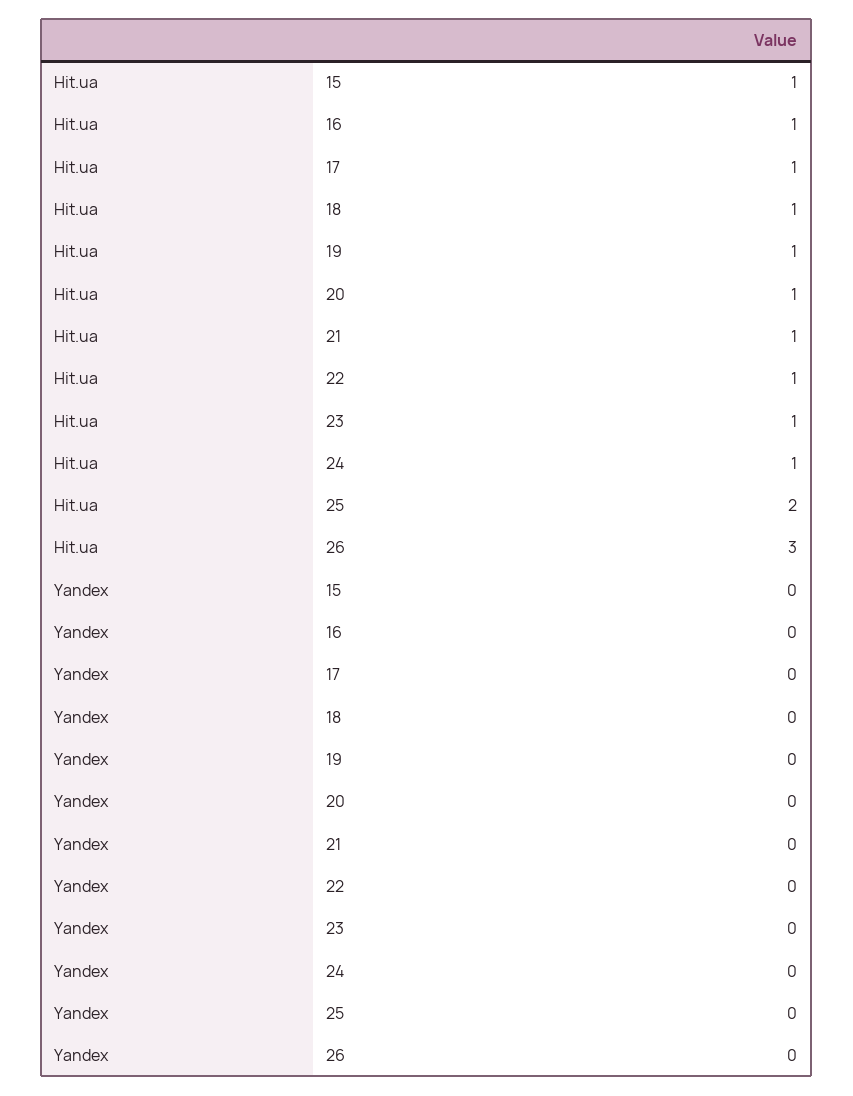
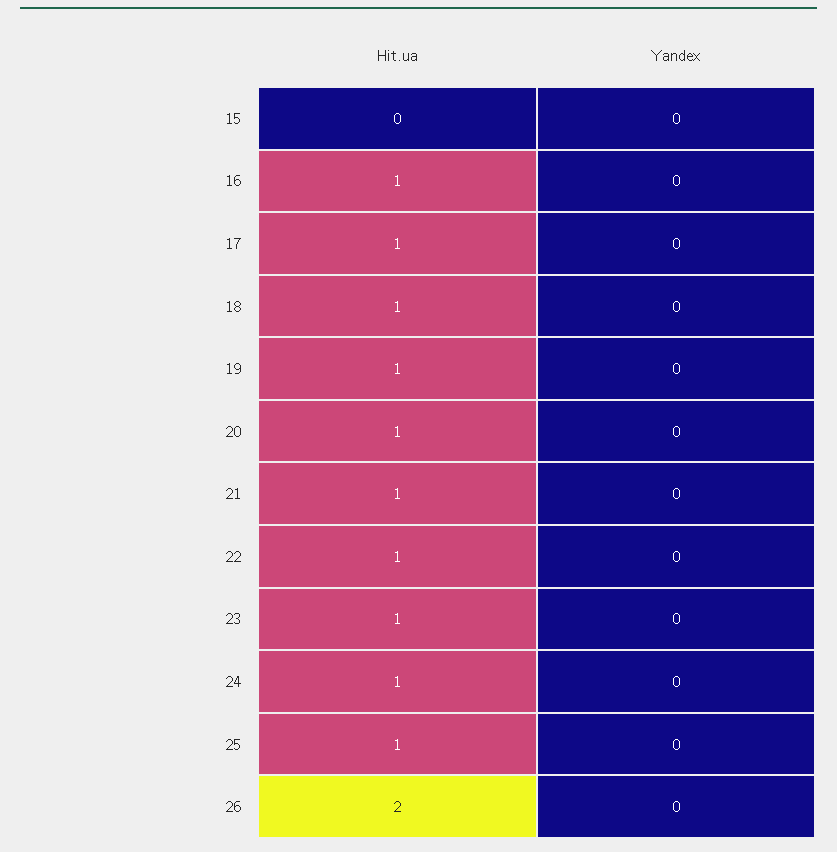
  {
    "Hit.ua": {
-     "15": 1,
+     "15": 0,
      "16": 1,
      "17": 1,
      "18": 1,
      "19": 1,
      "20": 1,
      "21": 1,
      "22": 1,
      "23": 1,
      "24": 1,
-     "25": 2,
+     "25": 1,
-     "26": 3
+     "26": 2
    },
    "Yandex": {
      "15": 0,
      "16": 0,
      "17": 0,
      "18": 0,
      "19": 0,
      "20": 0,
      "21": 0,
      "22": 0,
      "23": 0,
      "24": 0,
      "25": 0,
      "26": 0
    }
  }

